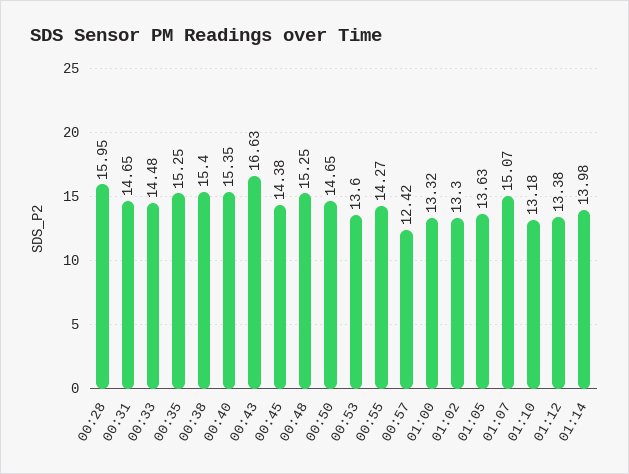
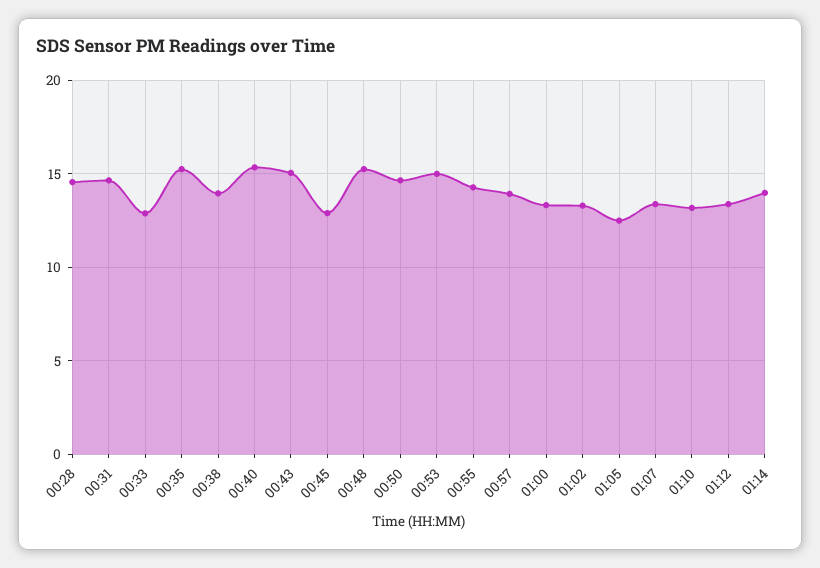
  {
-   "00:28": 15.95,
+   "00:28": 14.5,
    "00:31": 14.65,
-   "00:33": 14.48,
+   "00:33": 13,
    "00:35": 15.25,
-   "00:38": 15.4,
+   "00:38": 14,
    "00:40": 15.35,
-   "00:43": 16.63,
+   "00:43": 15,
-   "00:45": 14.38,
+   "00:45": 13,
    "00:48": 15.25,
    "00:50": 14.65,
-   "00:53": 13.6,
+   "00:53": 15,
    "00:55": 14.27,
-   "00:57": 12.42,
+   "00:57": 14,
    "01:00": 13.32,
    "01:02": 13.3,
-   "01:05": 13.63,
+   "01:05": 12.5,
-   "01:07": 15.07,
+   "01:07": 13.5,
    "01:10": 13.18,
    "01:12": 13.38,
    "01:14": 13.98
  }

